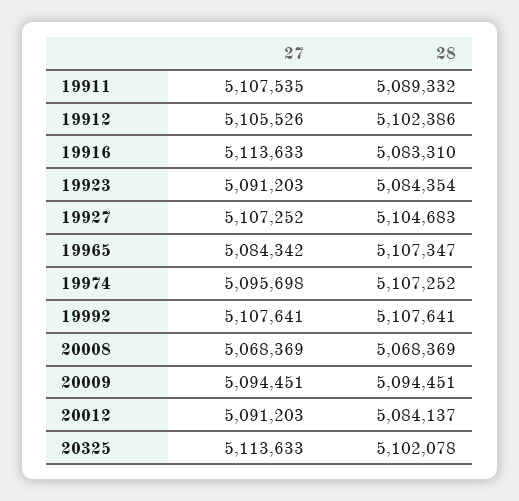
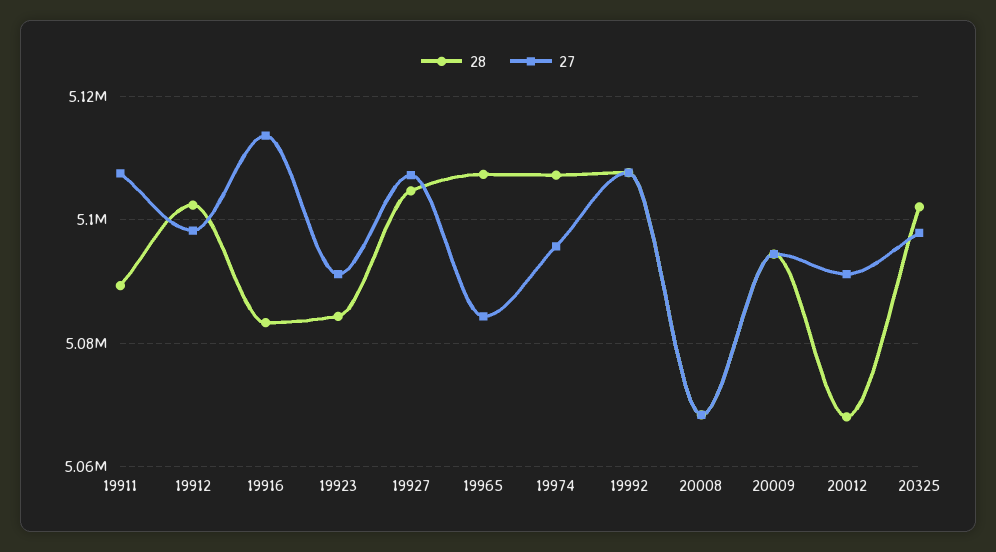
  {
    "27": {
      "19911": 5107535,
-     "19912": 5105526,
+     "19912": 5098000,
      "19916": 5113633,
      "19923": 5091203,
      "19927": 5107252,
      "19965": 5084342,
      "19974": 5095698,
      "19992": 5107641,
      "20008": 5068369,
      "20009": 5094451,
      "20012": 5091203,
-     "20325": 5113633
+     "20325": 5098000
    },
    "28": {
      "19911": 5089332,
      "19912": 5102386,
      "19916": 5083310,
      "19923": 5084354,
      "19927": 5104683,
      "19965": 5107347,
      "19974": 5107252,
      "19992": 5107641,
      "20008": 5068369,
      "20009": 5094451,
-     "20012": 5084137,
+     "20012": 5068000,
      "20325": 5102078
    }
  }

